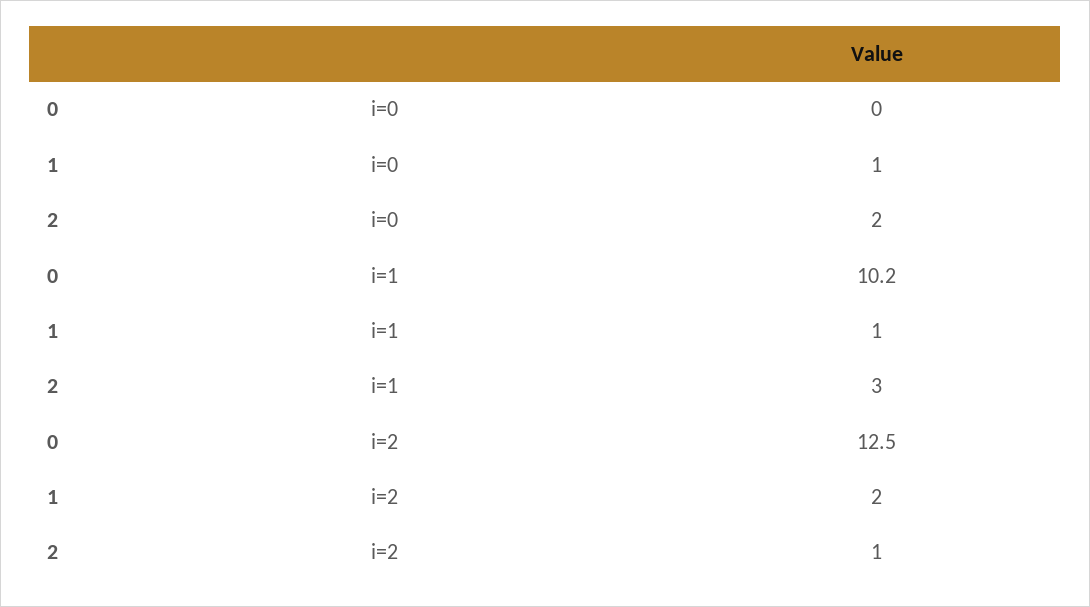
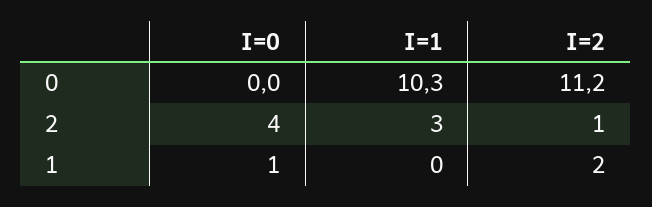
  {
    "0": {
      "i=0": 0,
-     "i=1": 10.2,
+     "i=1": 10.3,
-     "i=2": 12.5
+     "i=2": 11.2
    },
    "1": {
      "i=0": 1,
-     "i=1": 1,
+     "i=1": 0,
      "i=2": 2
    },
    "2": {
-     "i=0": 2,
+     "i=0": 4,
      "i=1": 3,
      "i=2": 1
    }
  }

